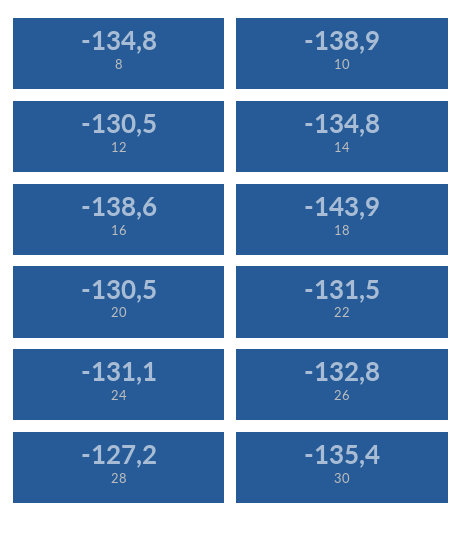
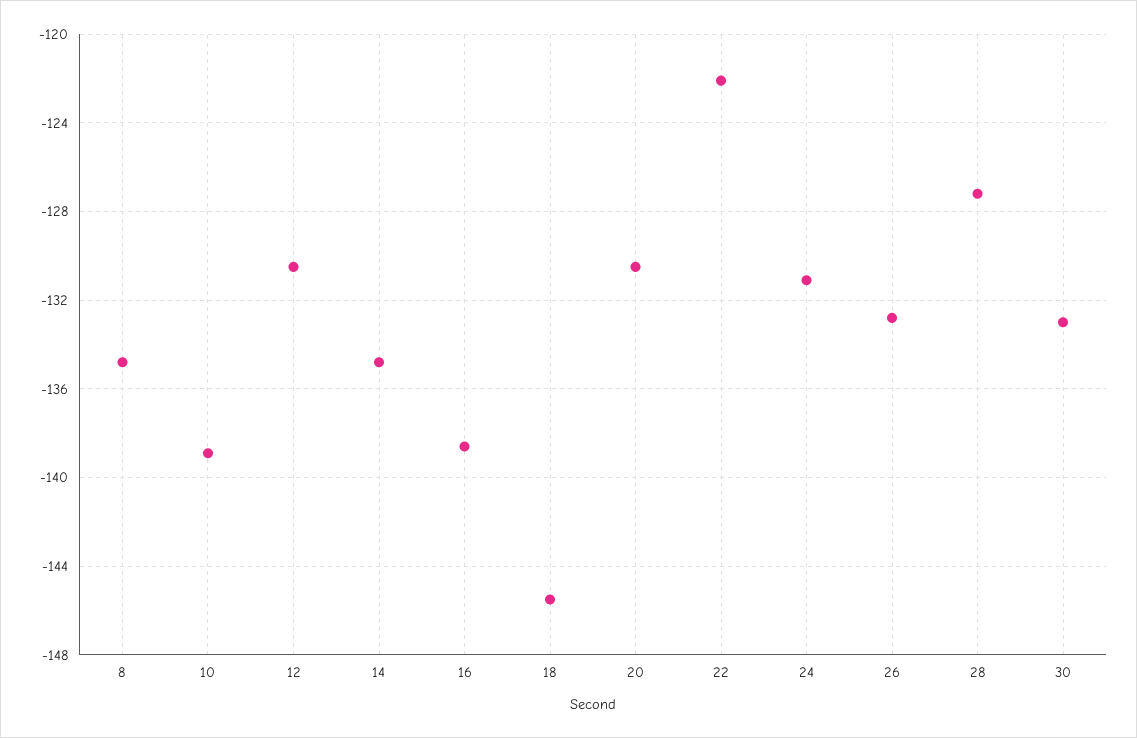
  {
    "8": -134.8,
    "10": -138.9,
    "12": -130.5,
    "14": -134.8,
    "16": -138.6,
-   "18": -143.9,
+   "18": -145.5,
    "20": -130.5,
-   "22": -131.5,
+   "22": -122,
    "24": -131.1,
    "26": -132.8,
    "28": -127.2,
-   "30": -135.4
+   "30": -133
  }

